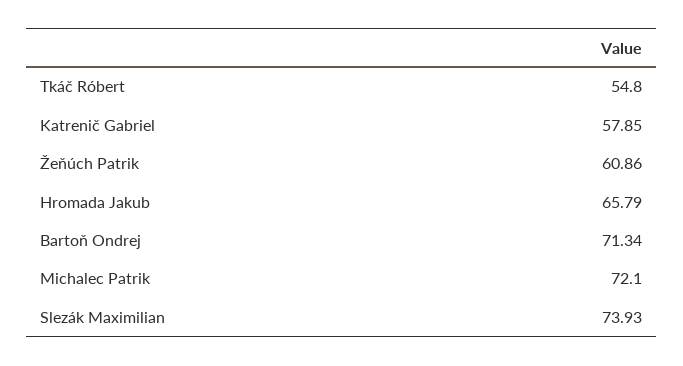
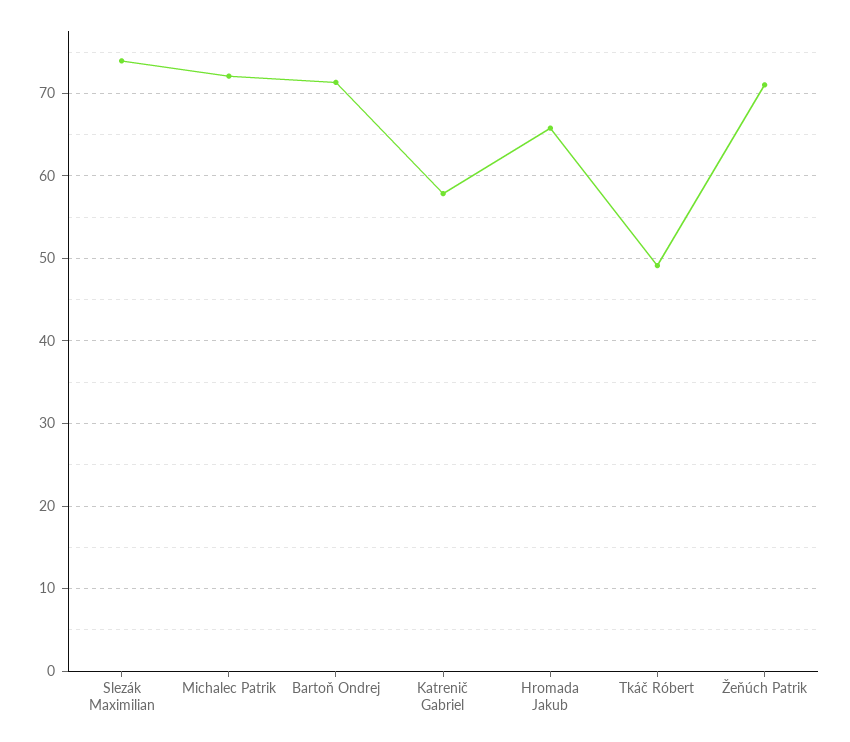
  {
-   "Tkáč Róbert": 54.8,
+   "Tkáč Róbert": 49,
    "Katrenič Gabriel": 57.85,
-   "Žeňúch Patrik": 60.86,
+   "Žeňúch Patrik": 71,
    "Hromada Jakub": 65.79,
    "Bartoň Ondrej": 71.34,
    "Michalec Patrik": 72.1,
    "Slezák Maximilian": 73.93
  }

